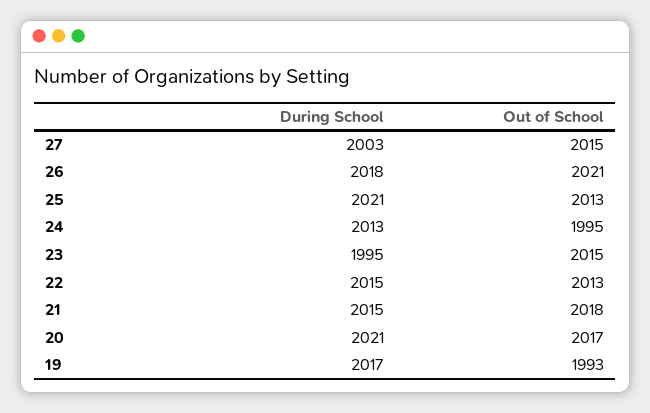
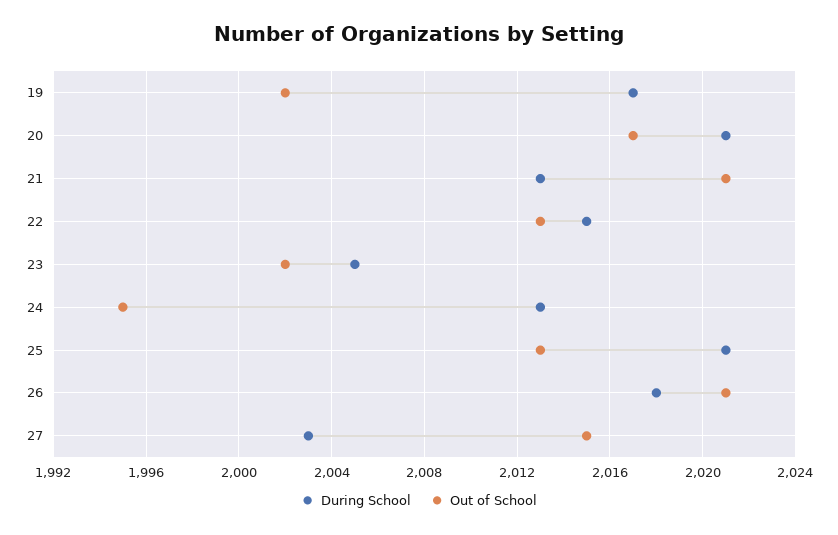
  {
    "During School": {
      "27": 2003,
      "26": 2018,
      "25": 2021,
      "24": 2013,
-     "23": 1995,
+     "23": 2005,
      "22": 2015,
-     "21": 2015,
+     "21": 2013,
      "20": 2021,
      "19": 2017
    },
    "Out of School": {
      "27": 2015,
      "26": 2021,
      "25": 2013,
      "24": 1995,
-     "23": 2015,
+     "23": 2002,
      "22": 2013,
-     "21": 2018,
+     "21": 2021,
      "20": 2017,
-     "19": 1993
+     "19": 2002
    }
  }

